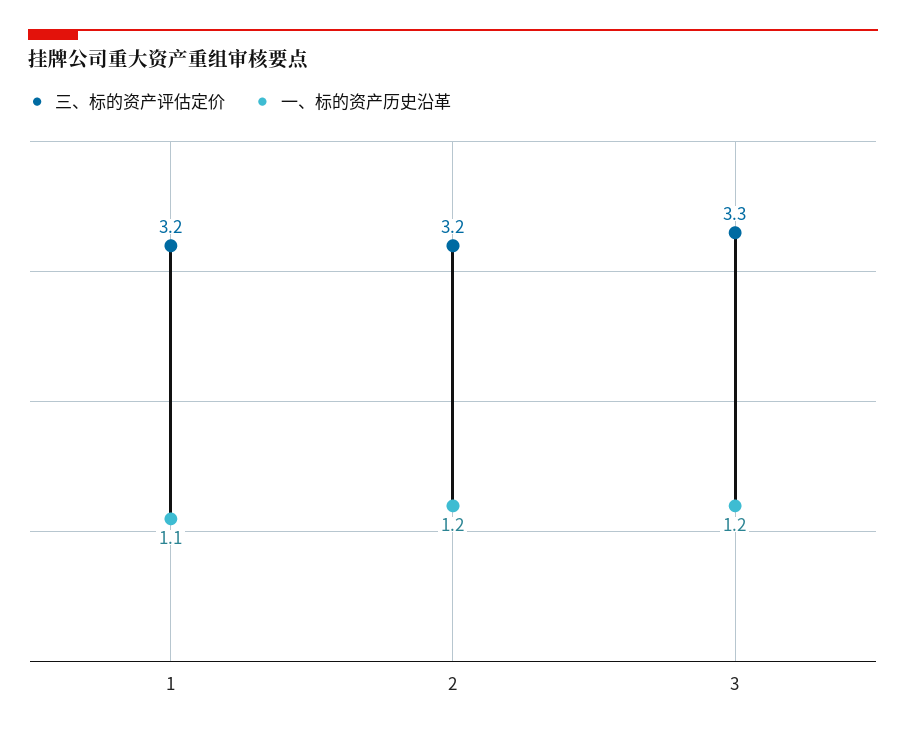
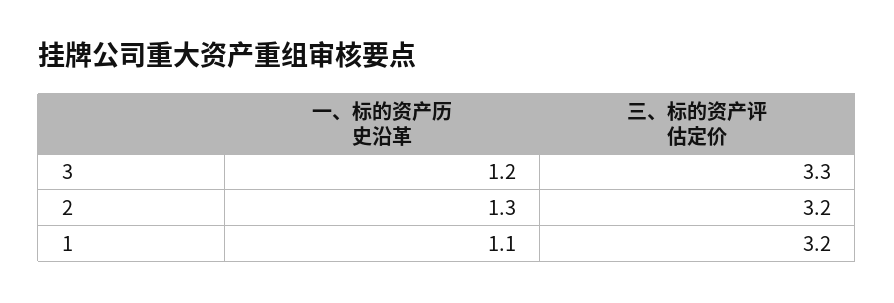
  {
    "三、标的资产评估定价": {
      "1": 3.2,
      "2": 3.2,
      "3": 3.3
    },
    "一、标的资产历史沿革": {
      "1": 1.1,
-     "2": 1.2,
+     "2": 1.3,
      "3": 1.2
    }
  }

